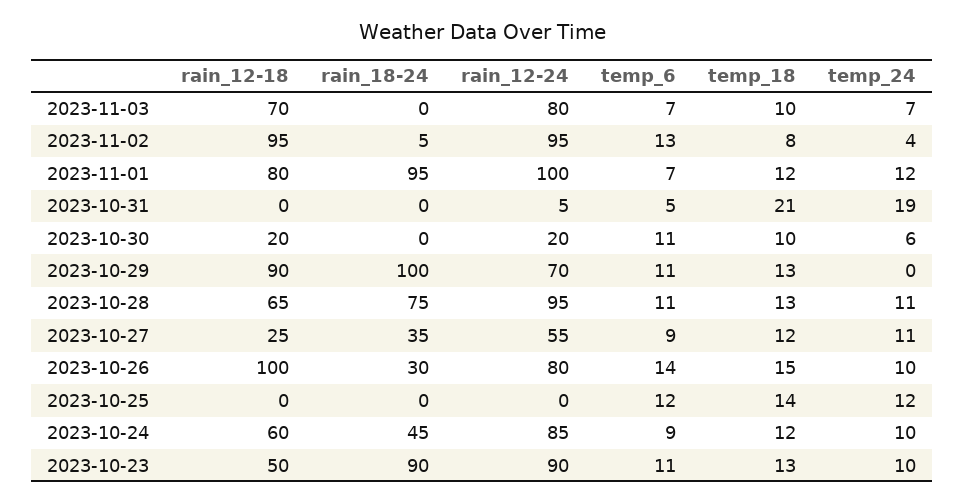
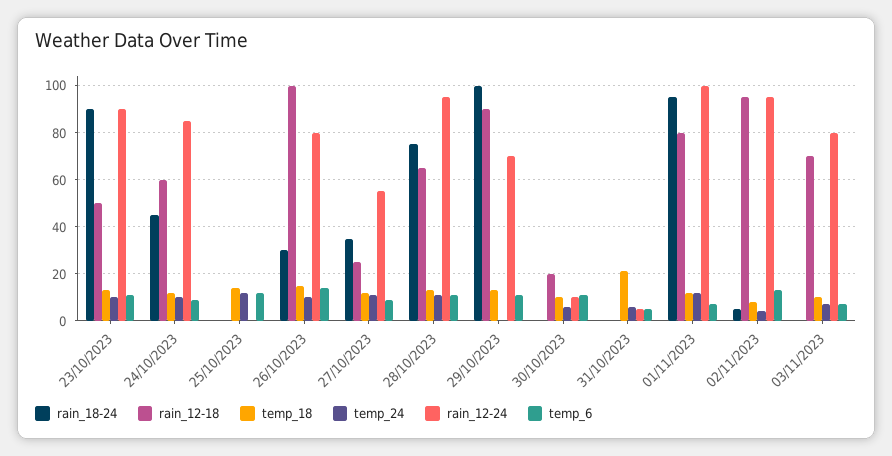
  {
    "rain_12-18": {
      "2023-11-03": 70,
      "2023-11-02": 95,
      "2023-11-01": 80,
      "2023-10-31": 0,
      "2023-10-30": 20,
      "2023-10-29": 90,
      "2023-10-28": 65,
      "2023-10-27": 25,
      "2023-10-26": 100,
      "2023-10-25": 0,
      "2023-10-24": 60,
      "2023-10-23": 50
    },
    "rain_18-24": {
      "2023-11-03": 0,
      "2023-11-02": 5,
      "2023-11-01": 95,
      "2023-10-31": 0,
      "2023-10-30": 0,
      "2023-10-29": 100,
      "2023-10-28": 75,
      "2023-10-27": 35,
      "2023-10-26": 30,
      "2023-10-25": 0,
      "2023-10-24": 45,
      "2023-10-23": 90
    },
    "rain_12-24": {
      "2023-11-03": 80,
      "2023-11-02": 95,
      "2023-11-01": 100,
      "2023-10-31": 5,
-     "2023-10-30": 20,
+     "2023-10-30": 10,
      "2023-10-29": 70,
      "2023-10-28": 95,
      "2023-10-27": 55,
      "2023-10-26": 80,
      "2023-10-25": 0,
      "2023-10-24": 85,
      "2023-10-23": 90
    },
    "temp_6": {
      "2023-11-03": 7,
      "2023-11-02": 13,
      "2023-11-01": 7,
      "2023-10-31": 5,
      "2023-10-30": 11,
      "2023-10-29": 11,
      "2023-10-28": 11,
      "2023-10-27": 9,
      "2023-10-26": 14,
      "2023-10-25": 12,
      "2023-10-24": 9,
      "2023-10-23": 11
    },
    "temp_18": {
      "2023-11-03": 10,
      "2023-11-02": 8,
      "2023-11-01": 12,
      "2023-10-31": 21,
      "2023-10-30": 10,
      "2023-10-29": 13,
      "2023-10-28": 13,
      "2023-10-27": 12,
      "2023-10-26": 15,
      "2023-10-25": 14,
      "2023-10-24": 12,
      "2023-10-23": 13
    },
    "temp_24": {
      "2023-11-03": 7,
      "2023-11-02": 4,
      "2023-11-01": 12,
-     "2023-10-31": 19,
+     "2023-10-31": 5,
      "2023-10-30": 6,
      "2023-10-29": 0,
      "2023-10-28": 11,
      "2023-10-27": 11,
      "2023-10-26": 10,
      "2023-10-25": 12,
      "2023-10-24": 10,
      "2023-10-23": 10
    }
  }

